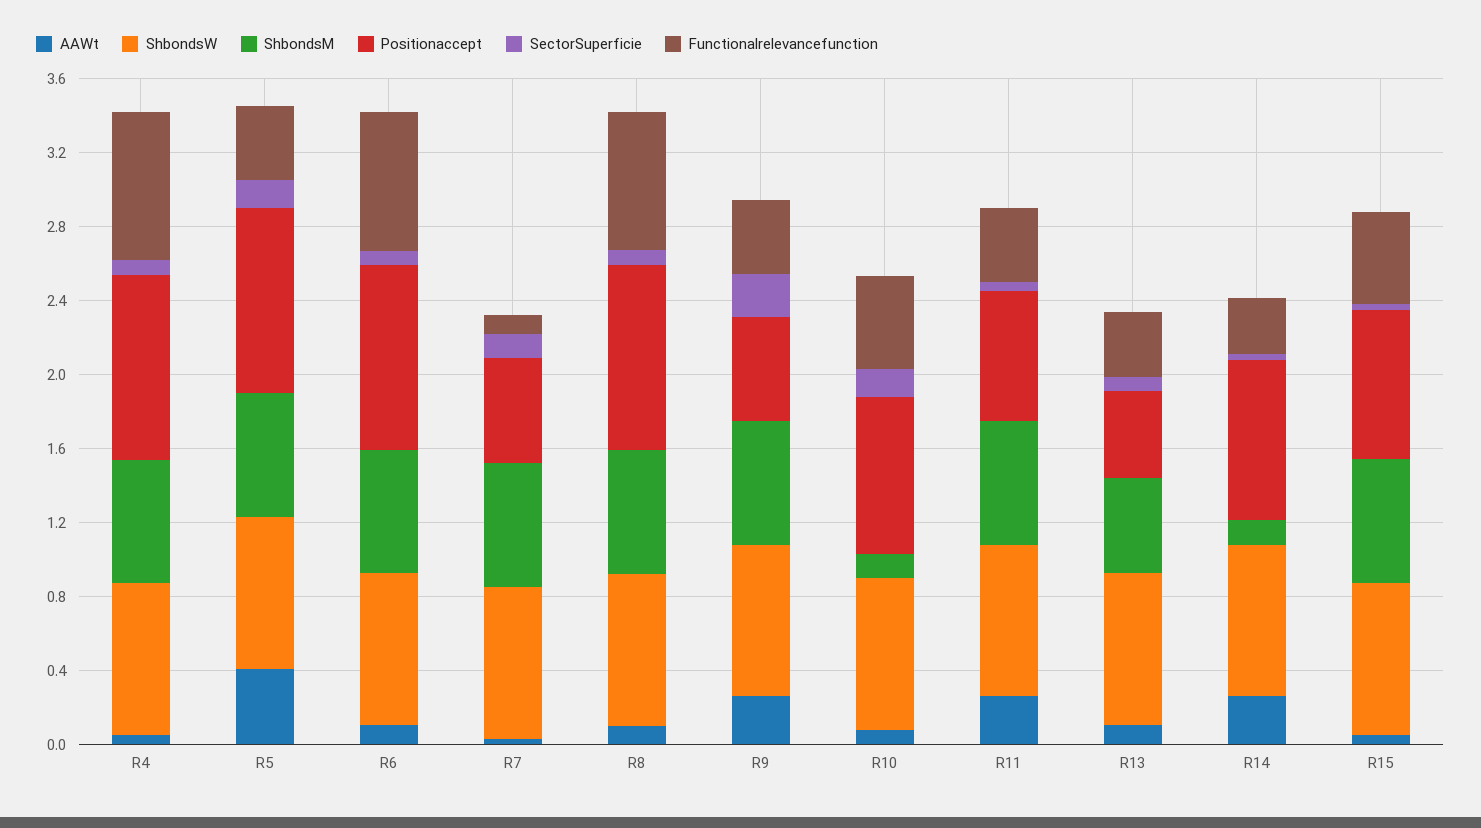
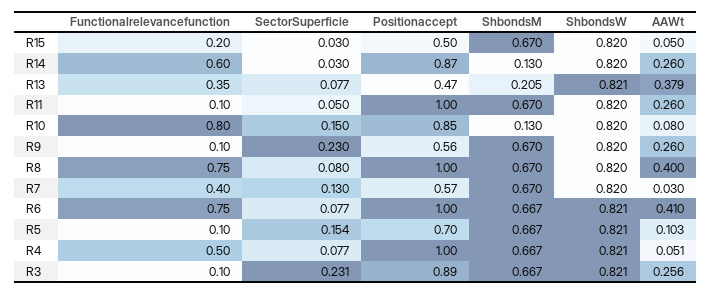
  {
    "AAWt": {
      "R4": 0.051,
-     "R5": 0.4,
+     "R5": 0.103,
-     "R6": 0.1,
+     "R6": 0.41,
      "R7": 0.03,
-     "R8": 0.1,
+     "R8": 0.4,
      "R9": 0.26,
      "R10": 0.08,
      "R11": 0.26,
-     "R13": 0.1,
+     "R13": 0.379,
      "R14": 0.26,
-     "R15": 0.05
+     "R15": 0.05,
+     "R3": 0.256
    },
    "ShbondsW": {
      "R4": 0.821,
      "R5": 0.821,
      "R6": 0.821,
      "R7": 0.82,
      "R8": 0.82,
      "R9": 0.82,
      "R10": 0.82,
      "R11": 0.82,
      "R13": 0.821,
      "R14": 0.82,
-     "R15": 0.82
+     "R15": 0.82,
+     "R3": 0.821
    },
    "ShbondsM": {
      "R4": 0.667,
      "R5": 0.667,
      "R6": 0.667,
      "R7": 0.67,
      "R8": 0.67,
      "R9": 0.67,
      "R10": 0.13,
      "R11": 0.67,
-     "R13": 0.5,
+     "R13": 0.205,
      "R14": 0.13,
-     "R15": 0.67
+     "R15": 0.67,
+     "R3": 0.667
    },
    "Positionaccept": {
      "R4": 1,
-     "R5": 1,
+     "R5": 0.7,
      "R6": 1,
      "R7": 0.57,
      "R8": 1,
      "R9": 0.56,
      "R10": 0.85,
-     "R11": 0.7,
+     "R11": 1,
      "R13": 0.47,
      "R14": 0.87,
-     "R15": 0.8
+     "R15": 0.5,
+     "R3": 0.89
    },
    "SectorSuperficie": {
      "R4": 0.077,
      "R5": 0.154,
      "R6": 0.077,
      "R7": 0.13,
      "R8": 0.08,
      "R9": 0.23,
      "R10": 0.15,
      "R11": 0.05,
      "R13": 0.077,
      "R14": 0.03,
-     "R15": 0.03
+     "R15": 0.03,
+     "R3": 0.231
    },
    "Functionalrelevancefunction": {
-     "R4": 0.8,
+     "R4": 0.5,
-     "R5": 0.4,
+     "R5": 0.1,
      "R6": 0.75,
-     "R7": 0.1,
+     "R7": 0.4,
      "R8": 0.75,
-     "R9": 0.4,
+     "R9": 0.1,
-     "R10": 0.5,
+     "R10": 0.8,
-     "R11": 0.4,
+     "R11": 0.1,
      "R13": 0.35,
-     "R14": 0.3,
+     "R14": 0.6,
-     "R15": 0.5
+     "R15": 0.2,
+     "R3": 0.1
    }
  }

